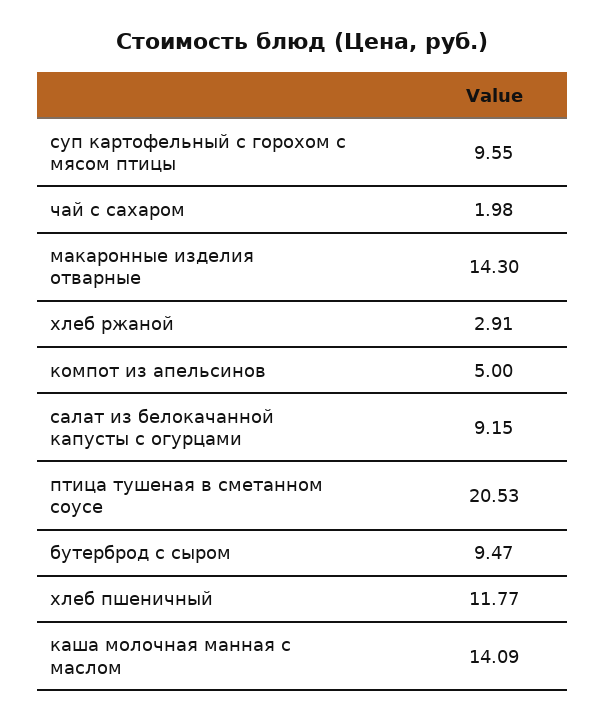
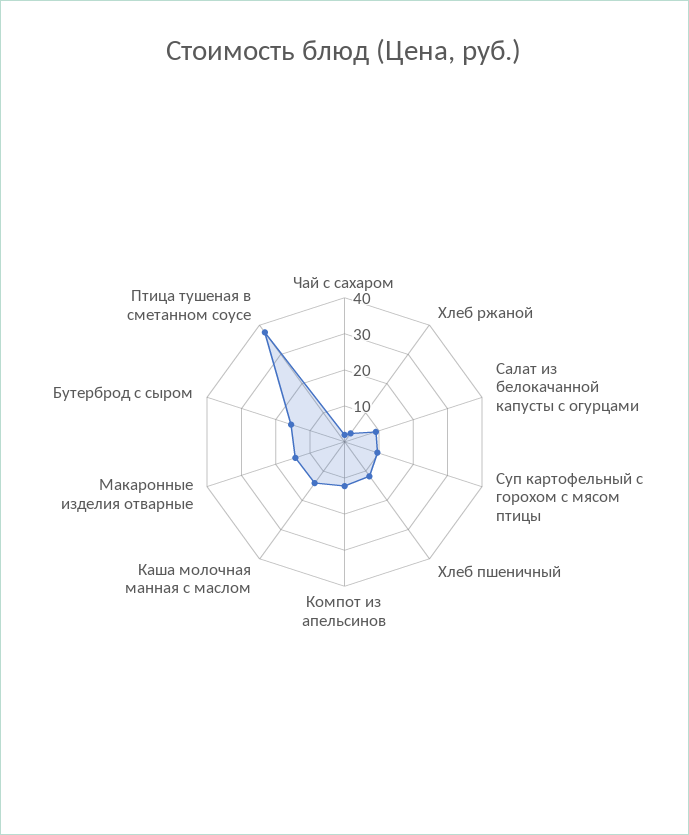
  {
    "суп картофельный с горохом с мясом птицы": 9.55,
    "чай с сахаром": 1.98,
    "макаронные изделия отварные": 14.3,
    "хлеб ржаной": 2.91,
-   "компот из апельсинов": 5,
+   "компот из апельсинов": 12.5,
    "салат из белокачанной капусты с огурцами": 9.15,
-   "птица тушеная в сметанном соусе": 20.53,
+   "птица тушеная в сметанном соусе": 37.5,
-   "бутерброд с сыром": 9.47,
+   "бутерброд с сыром": 15,
    "хлеб пшеничный": 11.77,
    "каша молочная манная с маслом": 14.09
  }

